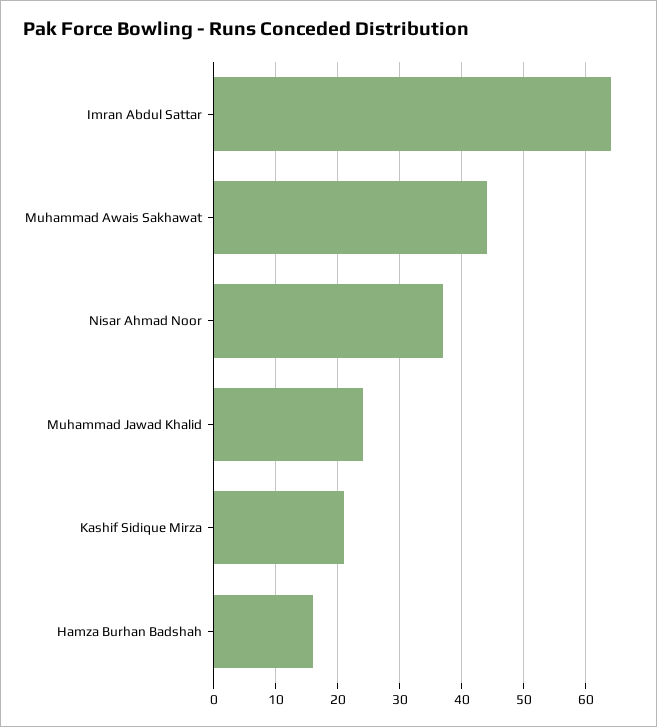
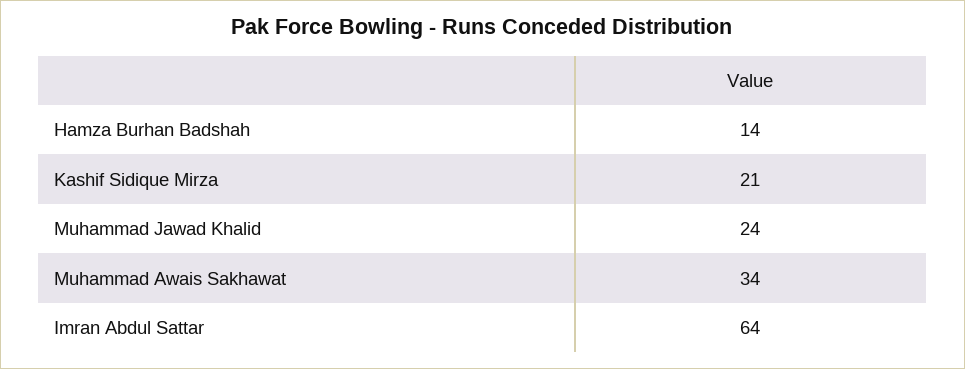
  {
    "Imran Abdul Sattar": 64,
-   "Muhammad Awais Sakhawat": 44,
+   "Muhammad Awais Sakhawat": 34,
-   "Nisar Ahmad Noor": 37,
    "Muhammad Jawad Khalid": 24,
    "Kashif Sidique Mirza": 21,
-   "Hamza Burhan Badshah": 16
+   "Hamza Burhan Badshah": 14
  }

